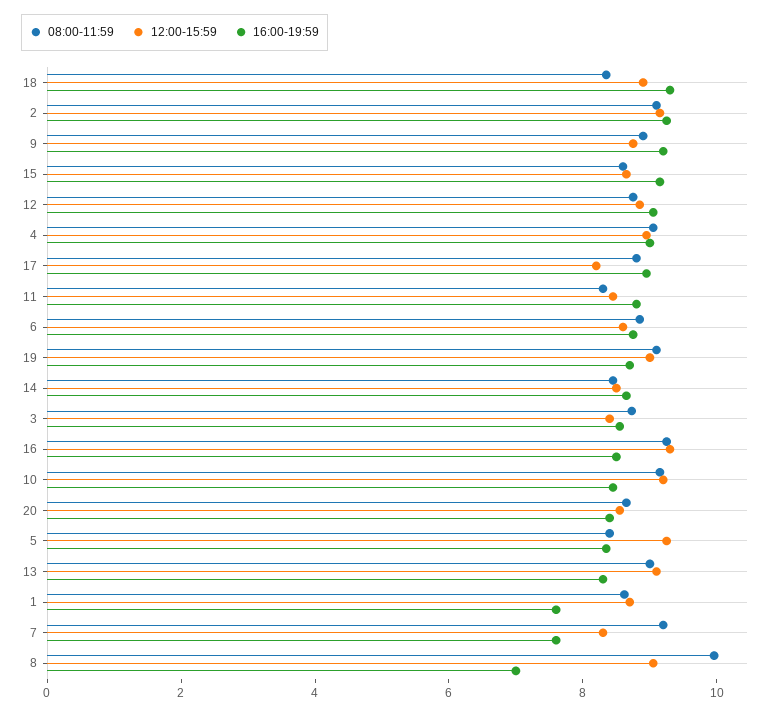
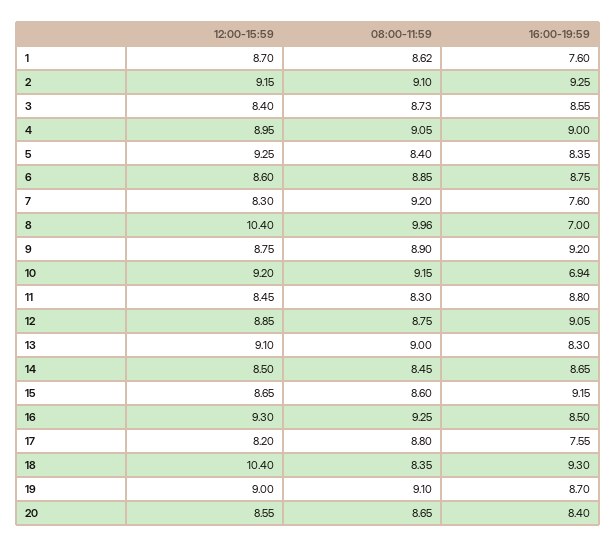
  {
    "08:00-11:59": {
      "18": 8.35,
      "2": 9.1,
      "9": 8.9,
      "15": 8.6,
      "12": 8.75,
      "4": 9.05,
      "17": 8.8,
      "11": 8.3,
      "6": 8.85,
      "19": 9.1,
      "14": 8.45,
      "3": 8.73,
      "16": 9.25,
      "10": 9.15,
      "20": 8.65,
      "5": 8.4,
      "13": 9,
      "1": 8.62,
      "7": 9.2,
      "8": 9.96
    },
    "12:00-15:59": {
-     "18": 9,
+     "18": 10.4,
      "2": 9.15,
      "9": 8.75,
      "15": 8.65,
      "12": 8.85,
      "4": 8.95,
      "17": 8.2,
      "11": 8.45,
      "6": 8.6,
      "19": 9,
      "14": 8.5,
      "3": 8.4,
      "16": 9.3,
      "10": 9.2,
      "20": 8.55,
      "5": 9.25,
      "13": 9.1,
      "1": 8.7,
      "7": 8.3,
-     "8": 9
+     "8": 10.4
    },
    "16:00-19:59": {
      "18": 9.3,
      "2": 9.25,
      "9": 9.2,
      "15": 9.15,
      "12": 9.05,
      "4": 9,
-     "17": 9,
+     "17": 7.55,
      "11": 8.8,
      "6": 8.75,
      "19": 8.7,
      "14": 8.65,
      "3": 8.55,
      "16": 8.5,
-     "10": 8.5,
+     "10": 6.94,
      "20": 8.4,
      "5": 8.35,
      "13": 8.3,
      "1": 7.6,
      "7": 7.6,
      "8": 7
    }
  }

